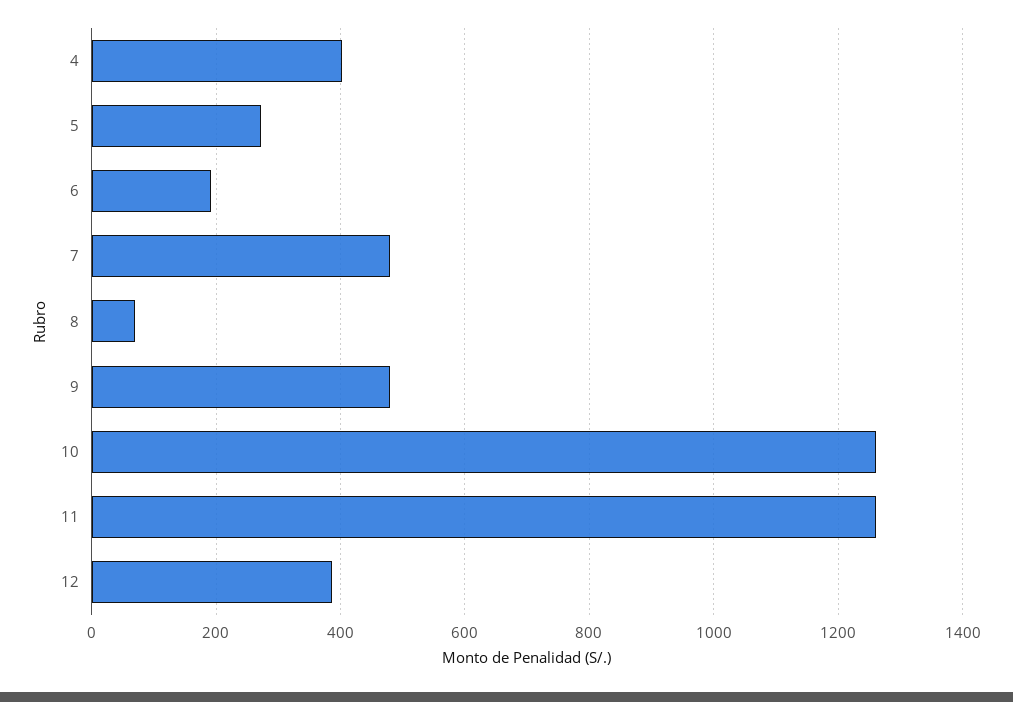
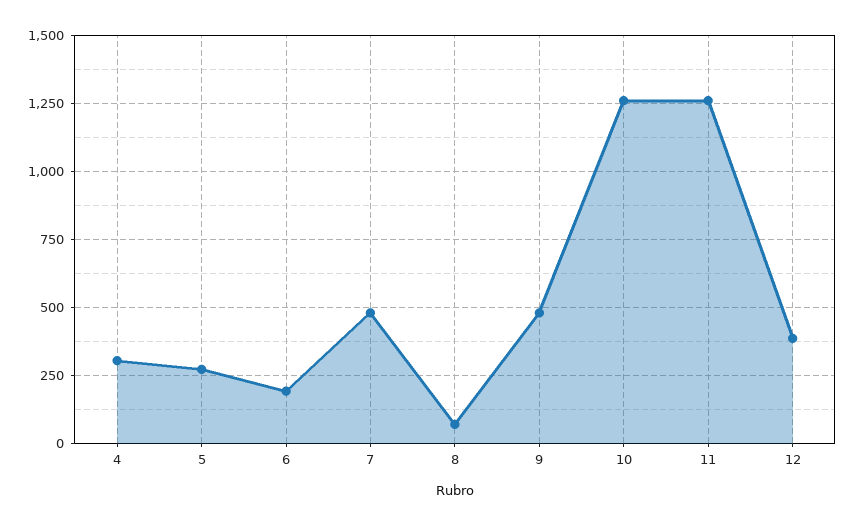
  {
-   "4": 400,
+   "4": 300,
    "5": 280,
    "6": 200,
    "7": 480,
    "8": 60,
    "9": 480,
    "10": 1260,
    "11": 1260,
    "12": 380
  }

